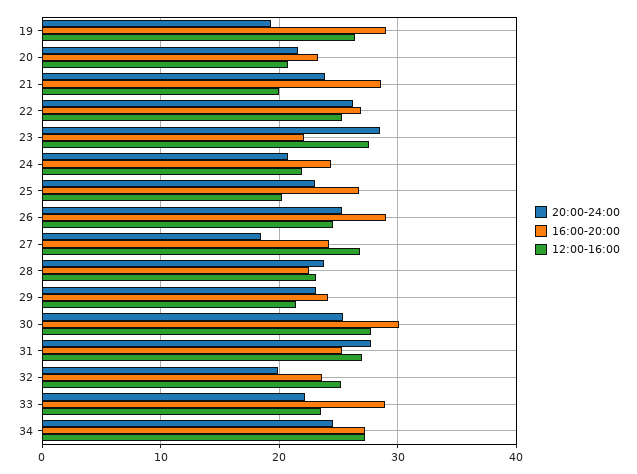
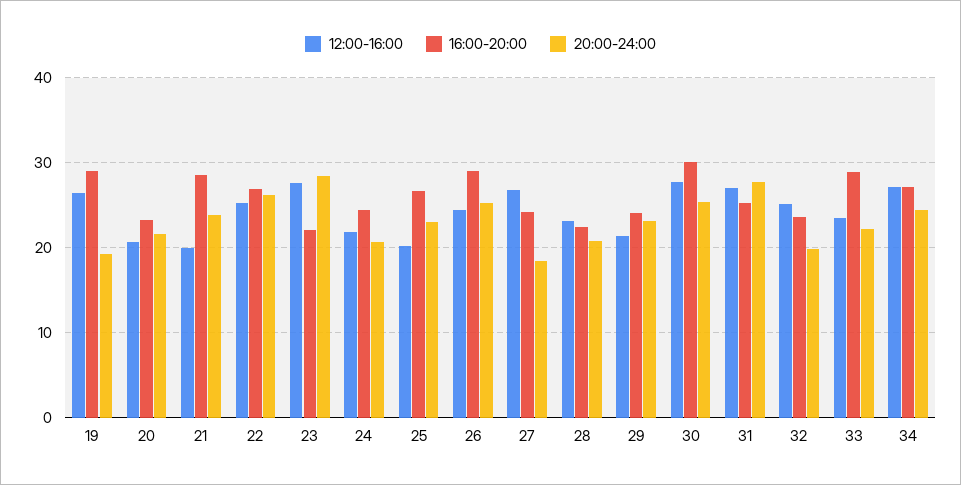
  {
    "20:00-24:00": {
      "19": 19,
      "20": 22,
      "21": 24,
      "22": 26,
      "23": 29,
      "24": 21,
      "25": 23,
      "26": 25,
      "27": 19,
-     "28": 24,
+     "28": 21,
      "29": 23,
      "30": 25,
      "31": 28,
      "32": 20,
      "33": 22,
      "34": 25
    },
    "16:00-20:00": {
      "19": 29,
      "20": 23,
      "21": 29,
      "22": 27,
      "23": 22,
      "24": 24,
      "25": 27,
      "26": 29,
      "27": 24,
      "28": 23,
      "29": 24,
      "30": 30,
      "31": 25,
      "32": 24,
      "33": 29,
      "34": 27
    },
    "12:00-16:00": {
      "19": 26,
      "20": 21,
      "21": 20,
      "22": 25,
      "23": 28,
      "24": 22,
      "25": 20,
      "26": 25,
      "27": 27,
      "28": 23,
      "29": 21,
      "30": 28,
      "31": 27,
      "32": 25,
      "33": 24,
      "34": 27
    }
  }

